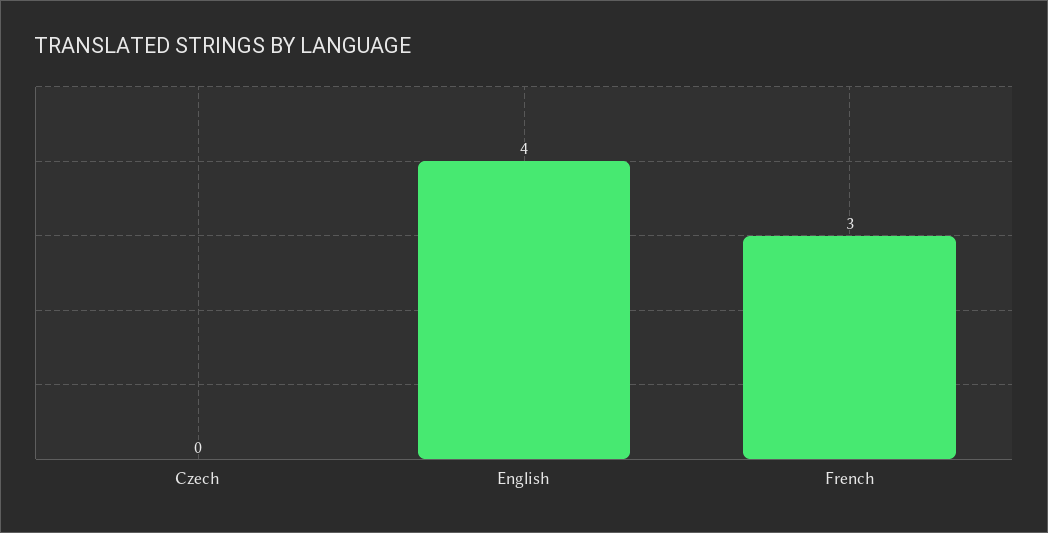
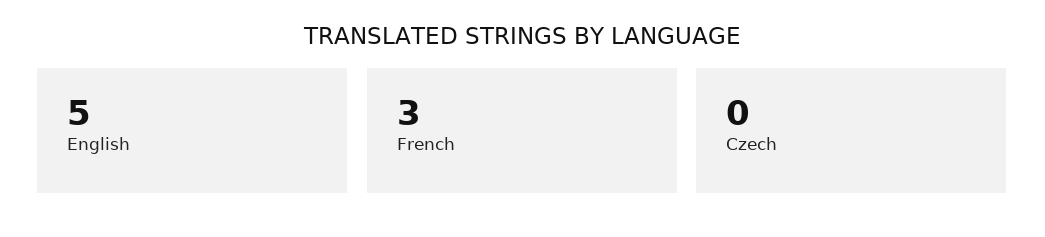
  {
    "Czech": 0,
-   "English": 4,
+   "English": 5,
    "French": 3
  }

